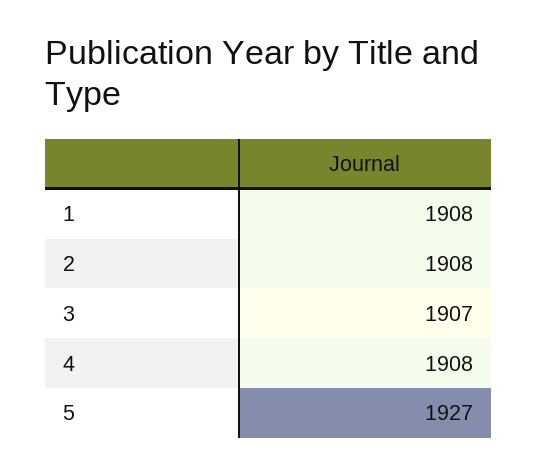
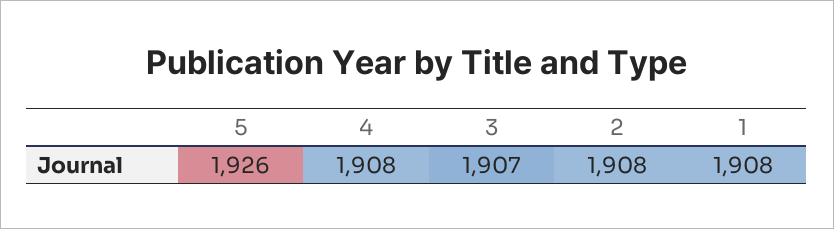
  {
    "1": 1908,
    "2": 1908,
    "3": 1907,
    "4": 1908,
-   "5": 1927
+   "5": 1926
  }

